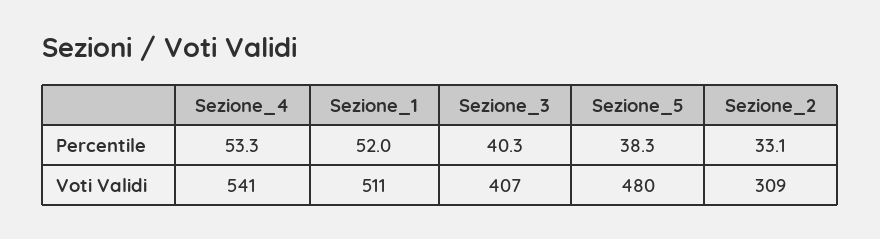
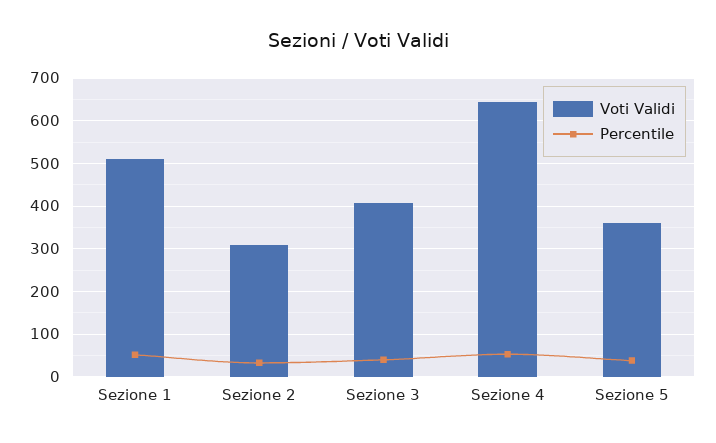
  {
    "Percentile": {
      "Sezione_4": 53.3,
      "Sezione_1": 52,
      "Sezione_3": 40.3,
      "Sezione_5": 38.3,
      "Sezione_2": 33.1
    },
    "Voti Validi": {
-     "Sezione_4": 541,
+     "Sezione_4": 640,
      "Sezione_1": 511,
      "Sezione_3": 407,
-     "Sezione_5": 480,
+     "Sezione_5": 360,
      "Sezione_2": 309
    }
  }

